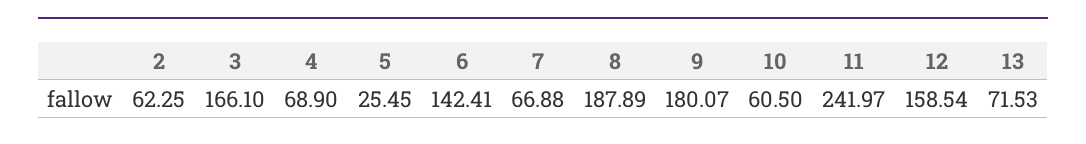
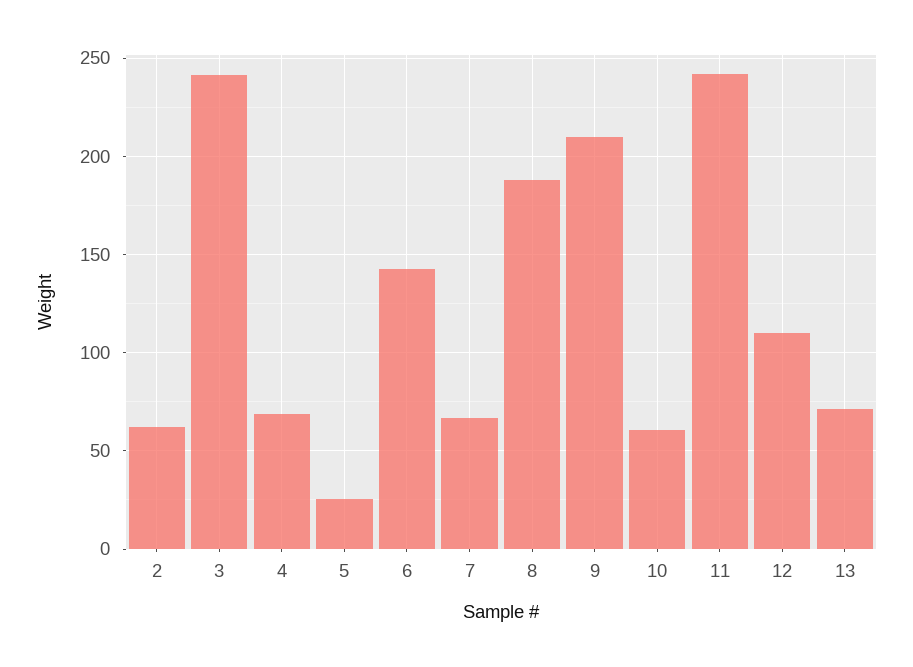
  {
    "2": 62.25,
-   "3": 166.1,
+   "3": 240,
    "4": 68.9,
    "5": 25.45,
    "6": 142.41,
    "7": 66.88,
    "8": 187.89,
-   "9": 180.07,
+   "9": 210,
    "10": 60.5,
    "11": 241.97,
-   "12": 158.54,
+   "12": 110,
    "13": 71.53
  }

